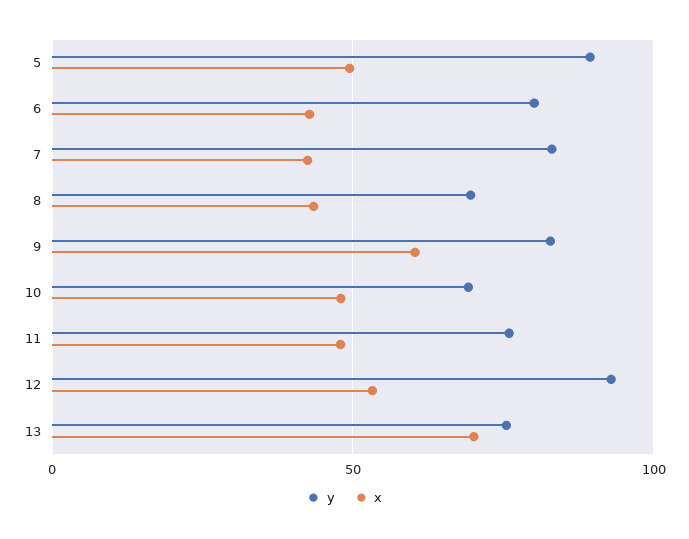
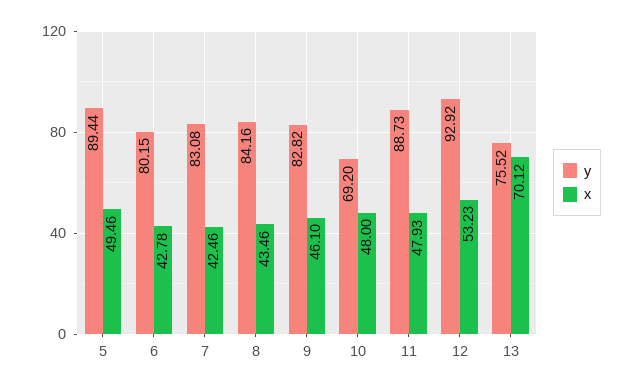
  {
    "y": {
      "5": 89.44,
      "6": 80.15,
      "7": 83.08,
-     "8": 70,
+     "8": 84.16,
      "9": 82.82,
      "10": 69.2,
-     "11": 75,
+     "11": 88.73,
      "12": 92.92,
      "13": 75.52
    },
    "x": {
      "5": 49.46,
      "6": 42.78,
      "7": 42.46,
      "8": 43.46,
-     "9": 60,
+     "9": 46.1,
      "10": 48,
      "11": 47.93,
      "12": 53.23,
      "13": 70.12
    }
  }

